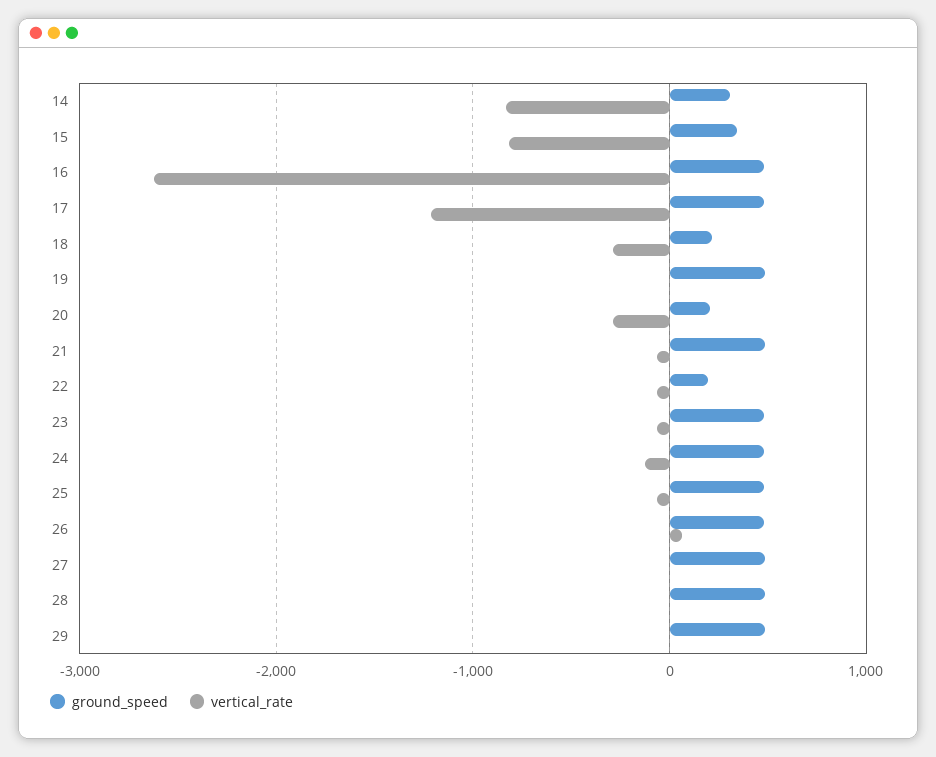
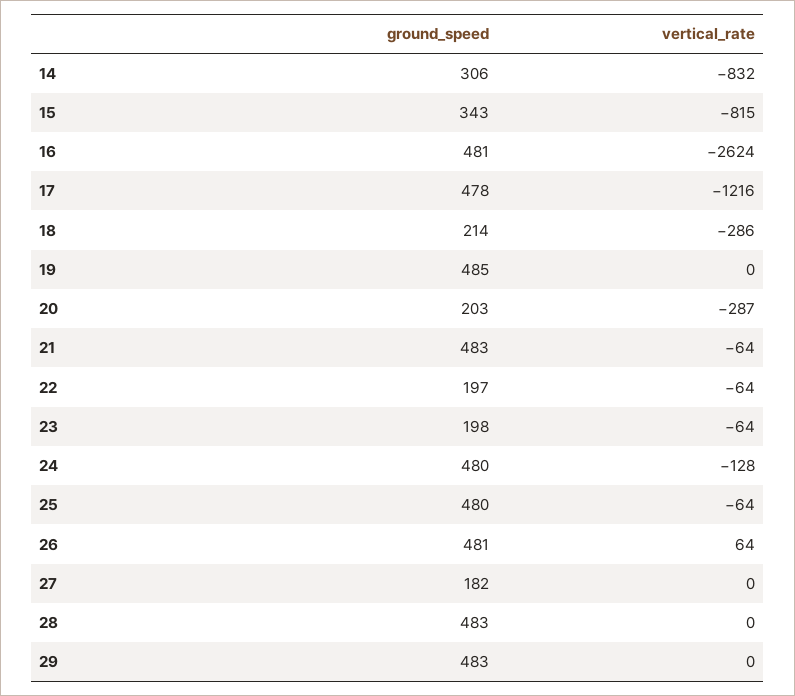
  {
    "ground_speed": {
      "14": 306,
      "15": 343,
      "16": 481,
      "17": 478,
      "18": 214,
      "19": 485,
      "20": 203,
      "21": 483,
      "22": 197,
-     "23": 500,
+     "23": 198,
      "24": 480,
      "25": 480,
      "26": 481,
-     "27": 500,
+     "27": 182,
      "28": 483,
      "29": 483
    },
    "vertical_rate": {
      "14": -832,
      "15": -815,
      "16": -2624,
      "17": -1216,
      "18": -286,
      "19": 0,
      "20": -287,
      "21": -64,
      "22": -64,
      "23": -64,
      "24": -128,
      "25": -64,
      "26": 64,
      "27": 0,
      "28": 0,
      "29": 0
    }
  }

